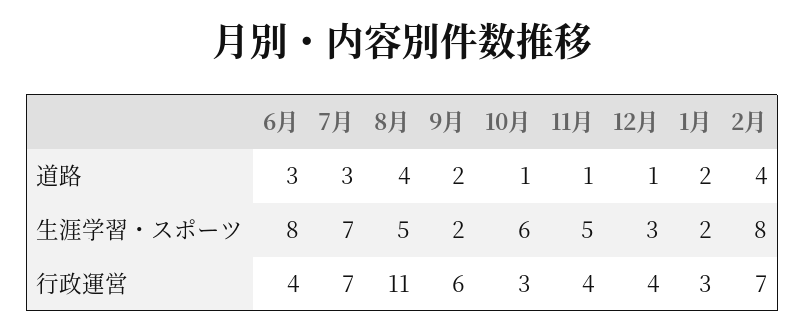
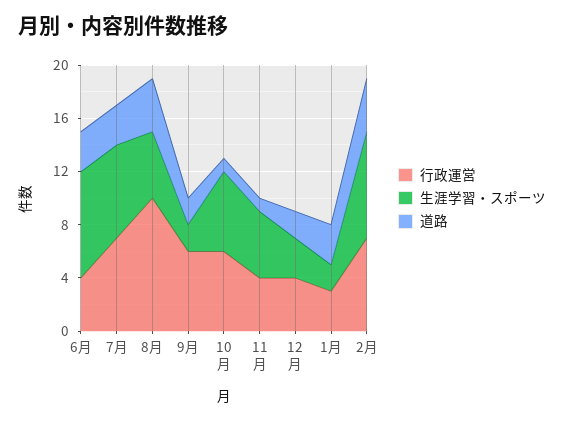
  {
    "道路": {
      "6月": 3,
      "7月": 3,
      "8月": 4,
      "9月": 2,
      "10月": 1,
      "11月": 1,
-     "12月": 1,
+     "12月": 2,
-     "1月": 2,
+     "1月": 3,
      "2月": 4
    },
    "生涯学習・スポーツ": {
      "6月": 8,
      "7月": 7,
      "8月": 5,
      "9月": 2,
      "10月": 6,
      "11月": 5,
      "12月": 3,
      "1月": 2,
      "2月": 8
    },
    "行政運営": {
      "6月": 4,
      "7月": 7,
-     "8月": 11,
+     "8月": 10,
      "9月": 6,
-     "10月": 3,
+     "10月": 6,
      "11月": 4,
      "12月": 4,
      "1月": 3,
      "2月": 7
    }
  }

